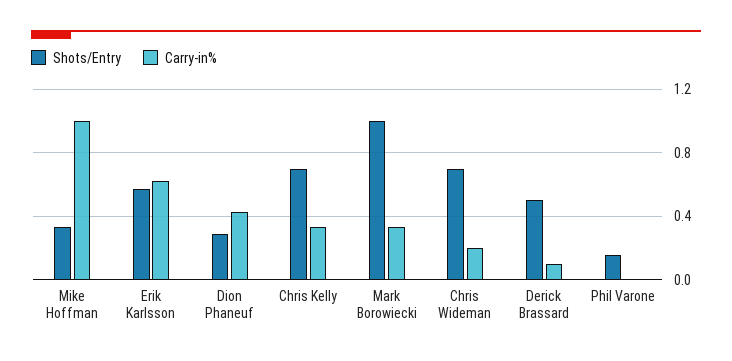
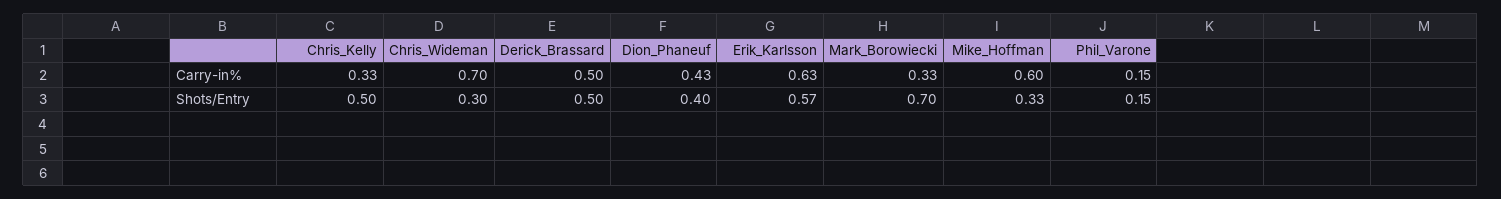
  {
    "Shots/Entry": {
      "Mike Hoffman": 0.33,
      "Erik Karlsson": 0.57,
-     "Dion Phaneuf": 0.3,
+     "Dion Phaneuf": 0.4,
-     "Chris Kelly": 0.7,
+     "Chris Kelly": 0.5,
-     "Mark Borowiecki": 1,
+     "Mark Borowiecki": 0.7,
-     "Chris Wideman": 0.7,
+     "Chris Wideman": 0.3,
      "Derick Brassard": 0.5,
      "Phil Varone": 0.15
    },
    "Carry-in%": {
-     "Mike Hoffman": 1,
+     "Mike Hoffman": 0.6,
      "Erik Karlsson": 0.63,
      "Dion Phaneuf": 0.43,
      "Chris Kelly": 0.33,
      "Mark Borowiecki": 0.33,
-     "Chris Wideman": 0.2,
+     "Chris Wideman": 0.7,
-     "Derick Brassard": 0.1,
+     "Derick Brassard": 0.5,
-     "Phil Varone": 0
+     "Phil Varone": 0.15
    }
  }

